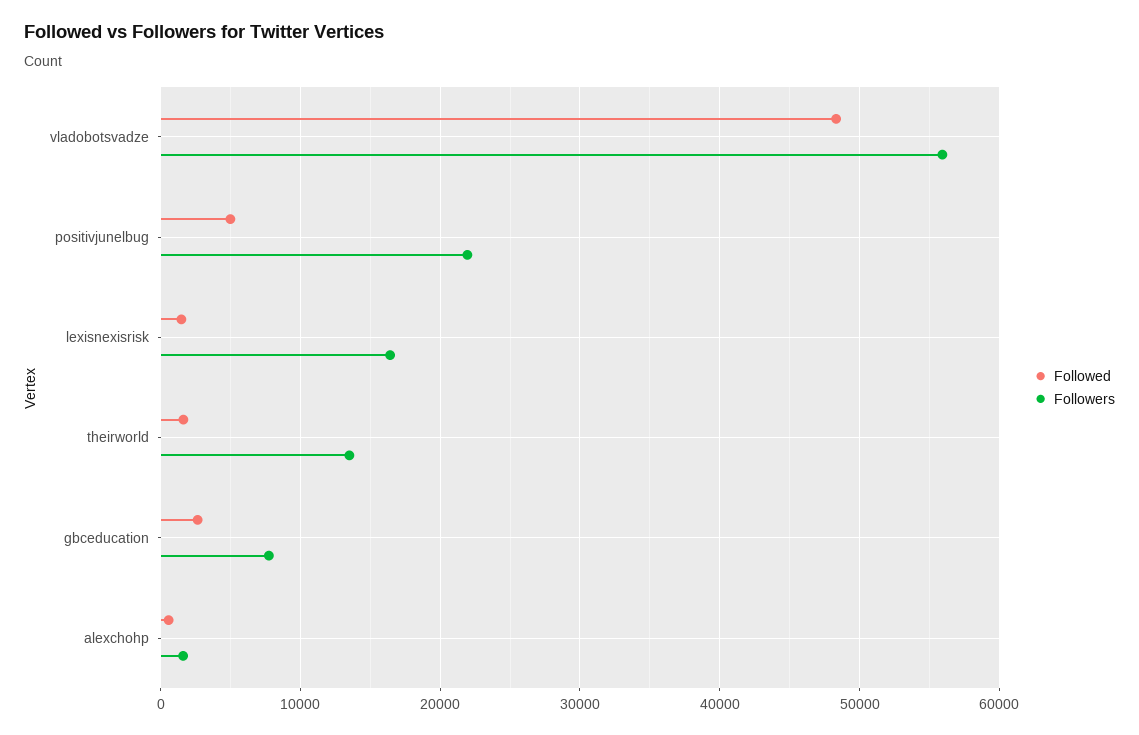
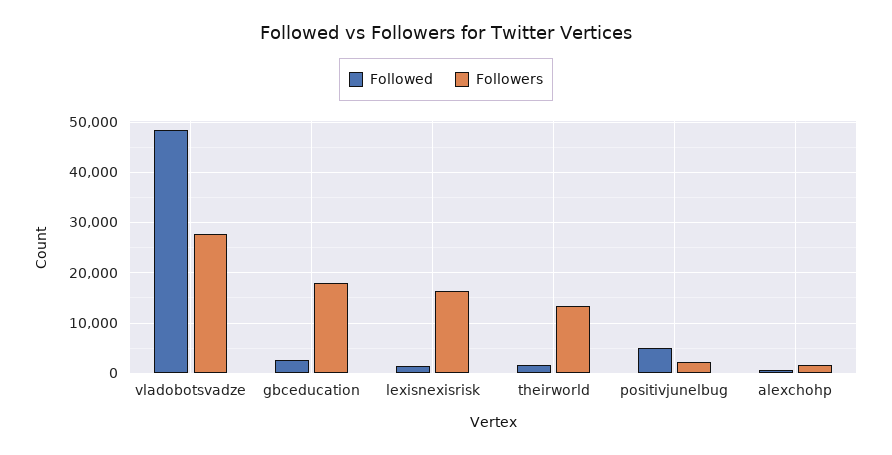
  {
    "Followed": {
      "vladobotsvadze": 48000,
      "positivjunelbug": 5000,
      "lexisnexisrisk": 1000,
      "theirworld": 2000,
      "gbceducation": 3000,
      "alexchohp": 1000
    },
    "Followers": {
-     "vladobotsvadze": 56000,
+     "vladobotsvadze": 28000,
-     "positivjunelbug": 22000,
+     "positivjunelbug": 2000,
      "lexisnexisrisk": 16000,
      "theirworld": 13000,
-     "gbceducation": 8000,
+     "gbceducation": 18000,
      "alexchohp": 2000
    }
  }

